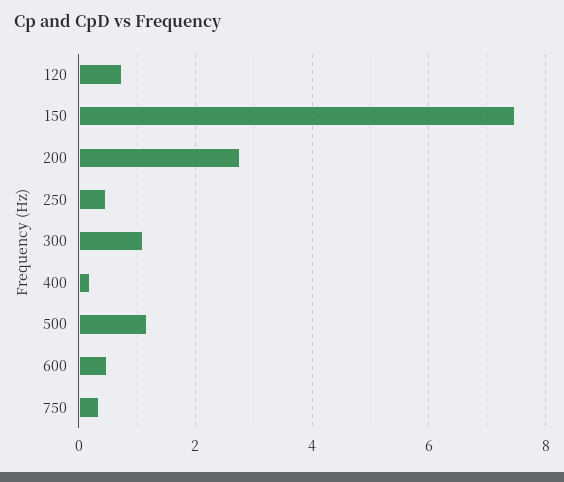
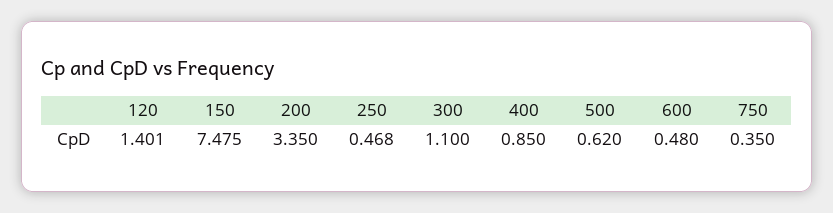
  {
-   "120": 0.8,
+   "120": 1.401,
    "150": 7.475,
-   "200": 2.8,
+   "200": 3.35,
    "250": 0.468,
    "300": 1.1,
-   "400": 0.2,
+   "400": 0.85,
-   "500": 1.2,
+   "500": 0.62,
    "600": 0.48,
    "750": 0.35
  }

